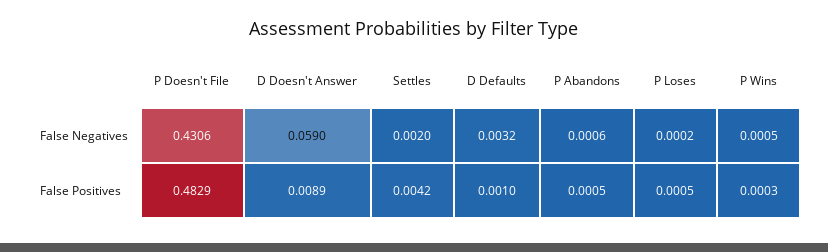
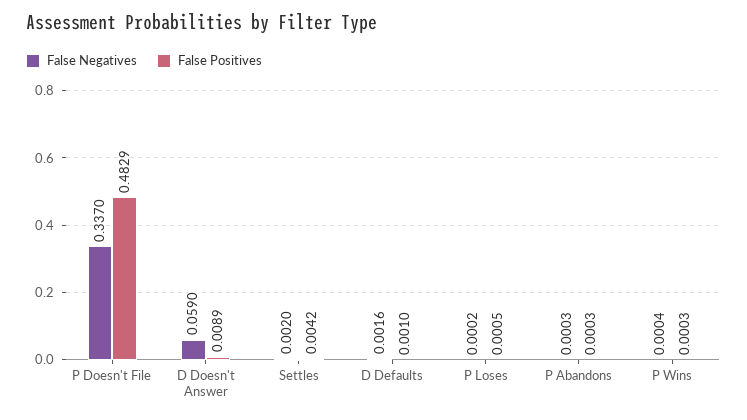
  {
    "False Negatives": {
-     "P Doesn't File": 0.4306,
+     "P Doesn't File": 0.337,
      "D Doesn't Answer": 0.059,
      "Settles": 0.002,
-     "D Defaults": 0.0032,
+     "D Defaults": 0.0016,
-     "P Abandons": 0.0006,
+     "P Abandons": 0.0003,
      "P Loses": 0.0002,
-     "P Wins": 0.0005
+     "P Wins": 0.0004
    },
    "False Positives": {
      "P Doesn't File": 0.4829,
      "D Doesn't Answer": 0.0089,
      "Settles": 0.0042,
      "D Defaults": 0.001,
-     "P Abandons": 0.0005,
+     "P Abandons": 0.0003,
      "P Loses": 0.0005,
      "P Wins": 0.0003
    }
  }

